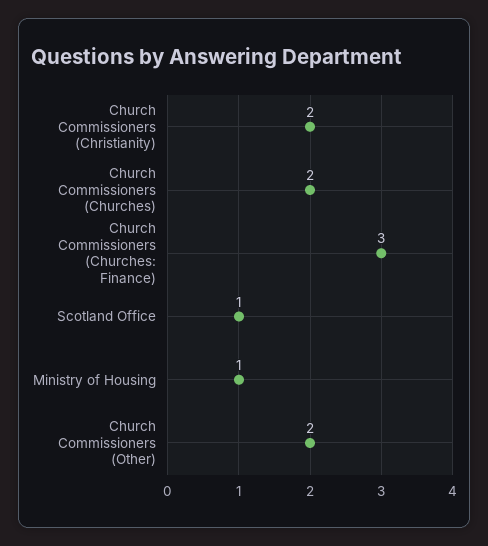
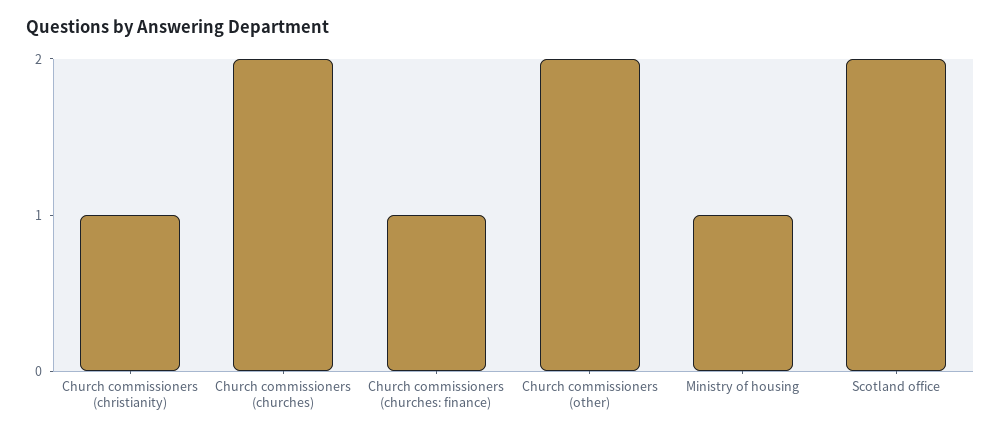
  {
-   "Church Commissioners (Christianity)": 2,
+   "Church Commissioners (Christianity)": 1,
    "Church Commissioners (Churches)": 2,
-   "Church Commissioners (Churches: Finance)": 3,
+   "Church Commissioners (Churches: Finance)": 1,
-   "Scotland Office": 1,
+   "Scotland Office": 2,
    "Ministry of Housing": 1,
    "Church Commissioners (Other)": 2
  }

